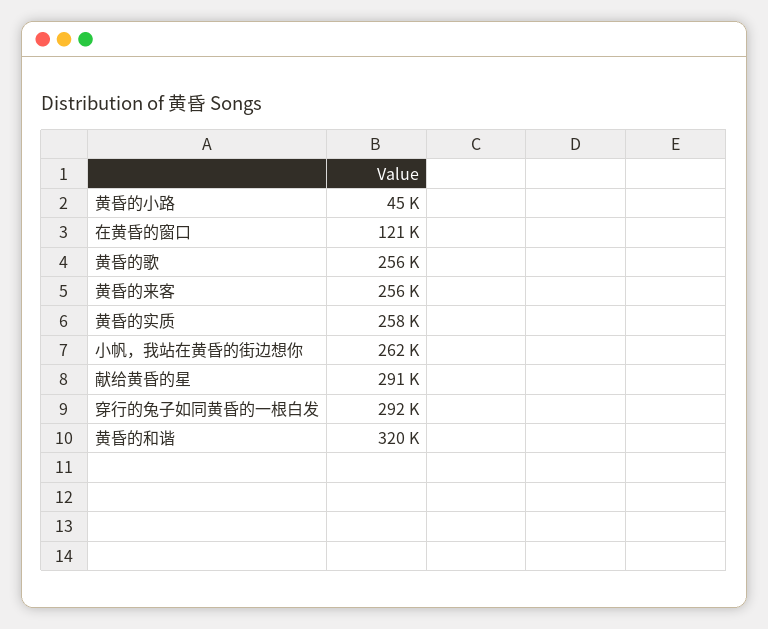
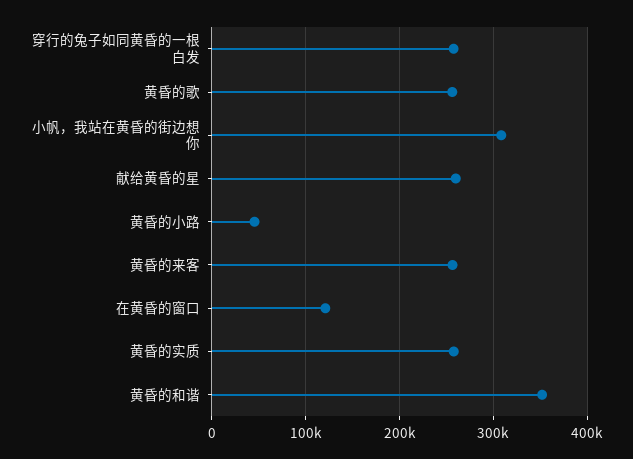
  {
    "黄昏的小路": 45000,
    "在黄昏的窗口": 121000,
    "黄昏的歌": 256000,
    "黄昏的来客": 256000,
    "黄昏的实质": 258000,
-   "小帆，我站在黄昏的街边想你": 262000,
+   "小帆，我站在黄昏的街边想你": 310000,
-   "献给黄昏的星": 291000,
+   "献给黄昏的星": 260000,
-   "穿行的兔子如同黄昏的一根白发": 292000,
+   "穿行的兔子如同黄昏的一根白发": 260000,
-   "黄昏的和谐": 320000
+   "黄昏的和谐": 350000
  }

